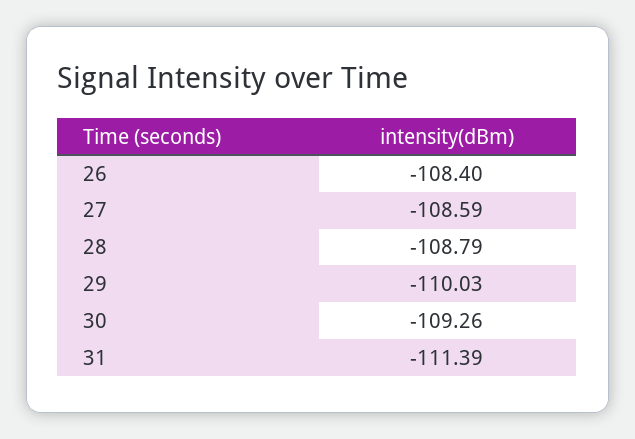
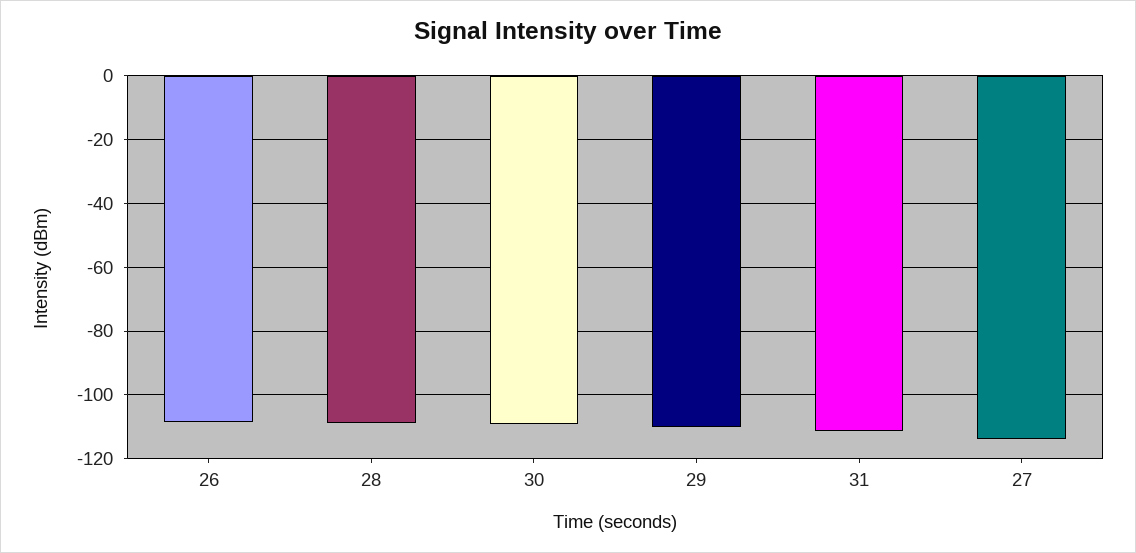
  {
    "26": -108.4,
-   "27": -108.59,
+   "27": -114,
    "28": -108.79,
    "29": -110.03,
    "30": -109.26,
    "31": -111.39
  }

